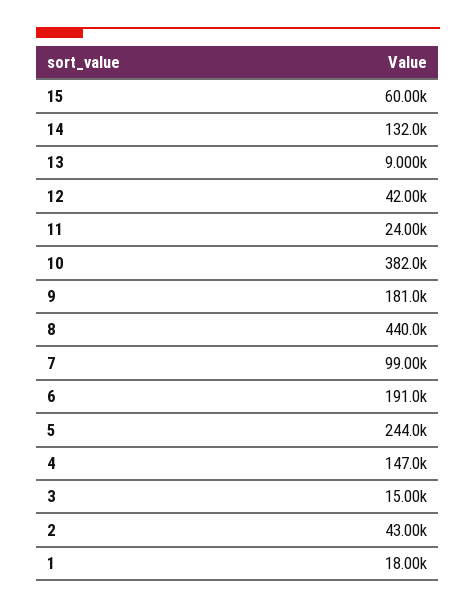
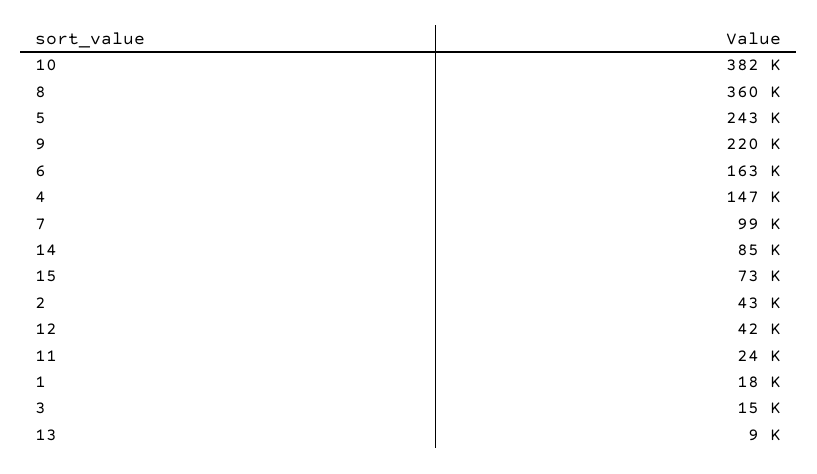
  {
-   "15": 60000,
+   "15": 73000,
-   "14": 132000,
+   "14": 85000,
    "13": 9000,
    "12": 42000,
    "11": 24000,
    "10": 382000,
-   "9": 181000,
+   "9": 220000,
-   "8": 440000,
+   "8": 360000,
    "7": 99000,
-   "6": 191000,
+   "6": 163000,
-   "5": 244000,
+   "5": 243000,
    "4": 147000,
    "3": 15000,
    "2": 43000,
    "1": 18000
  }

